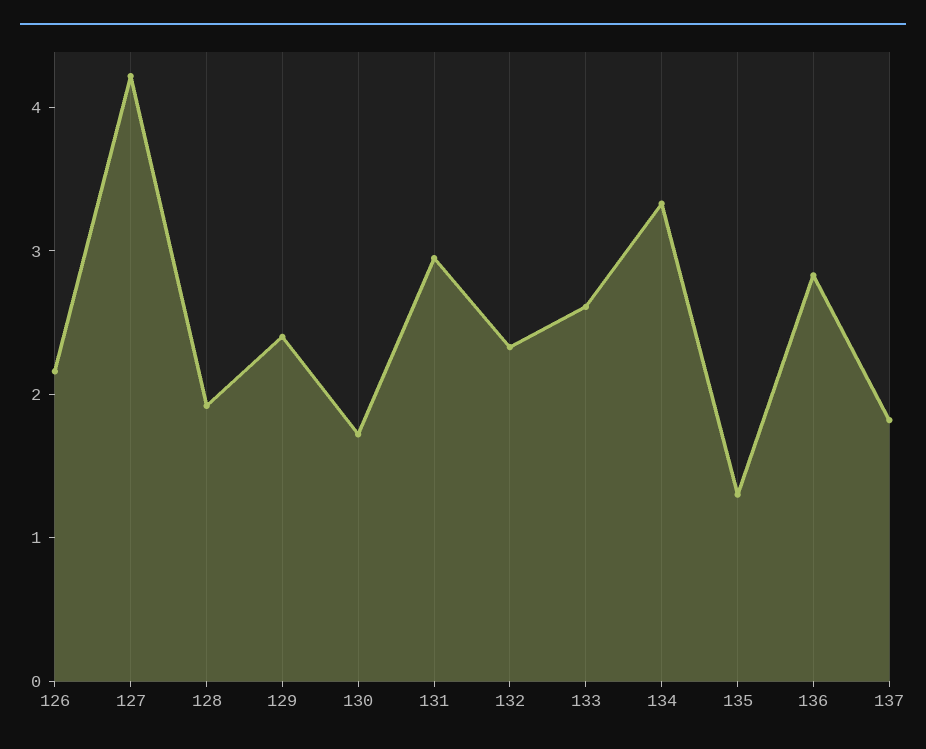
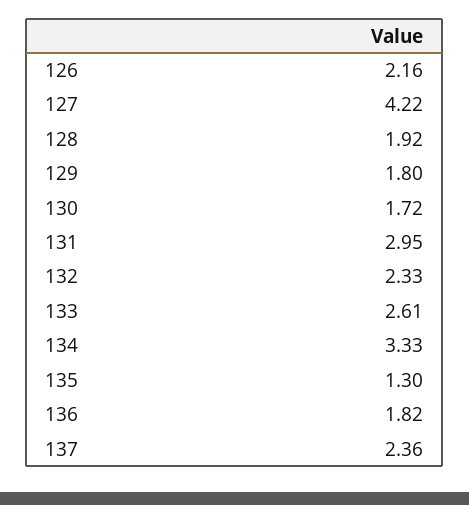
  {
    "126": 2.16,
    "127": 4.22,
    "128": 1.92,
-   "129": 2.4,
+   "129": 1.8,
    "130": 1.72,
    "131": 2.95,
    "132": 2.33,
    "133": 2.61,
    "134": 3.33,
    "135": 1.3,
-   "136": 2.8,
+   "136": 1.82,
-   "137": 1.8
+   "137": 2.36
  }

